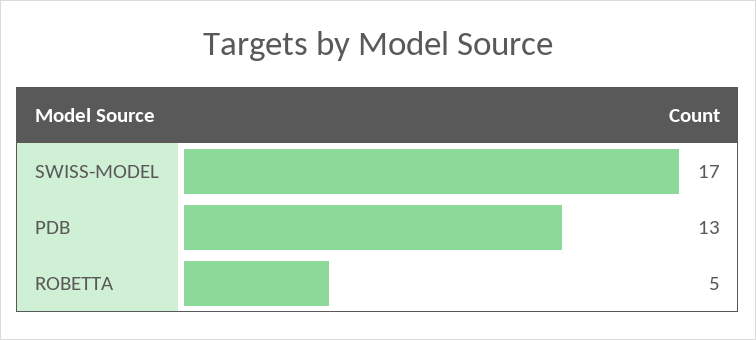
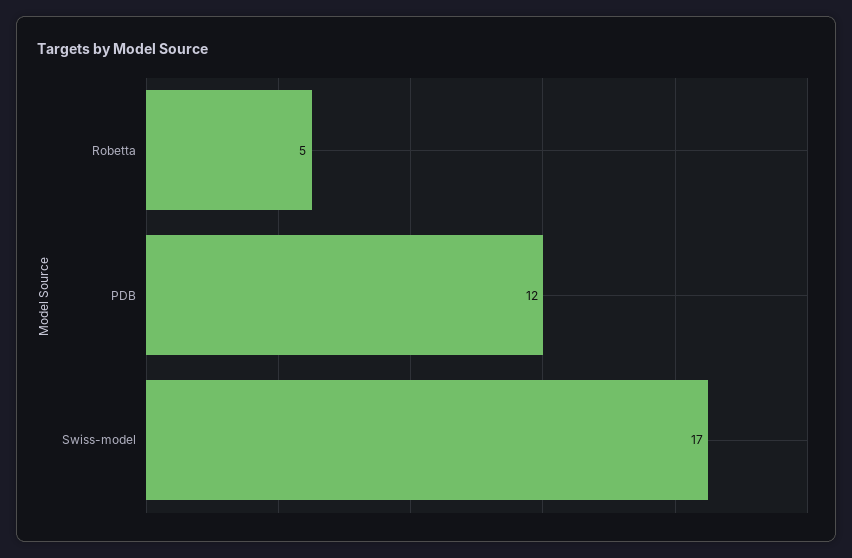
  {
    "SWISS-MODEL": 17,
-   "PDB": 13,
+   "PDB": 12,
    "ROBETTA": 5
  }

